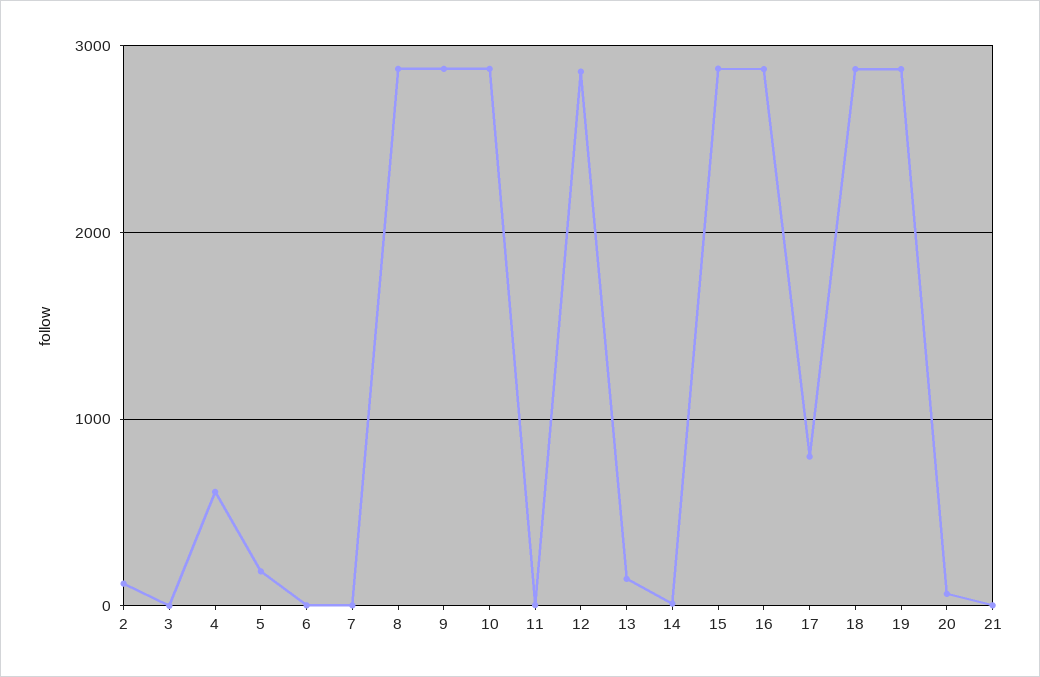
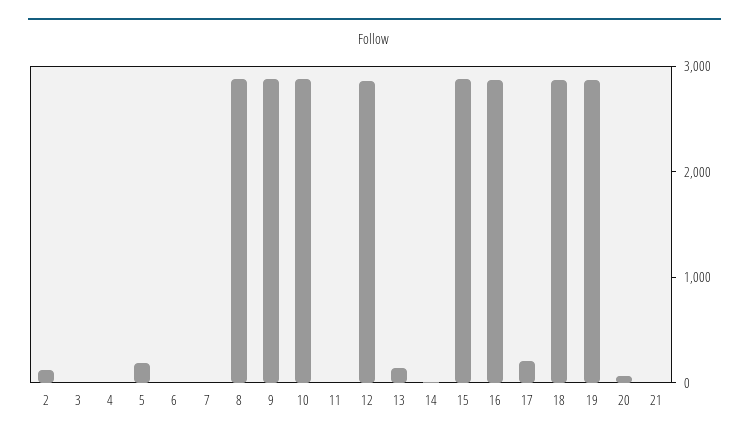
  {
    "2": 100,
    "3": 0,
-   "4": 600,
+   "4": 0,
    "5": 200,
    "6": 0,
    "7": 0,
    "8": 2900,
    "9": 2900,
    "10": 2900,
    "11": 0,
    "12": 2900,
    "13": 100,
    "14": 0,
    "15": 2900,
    "16": 2900,
-   "17": 800,
+   "17": 200,
    "18": 2900,
    "19": 2900,
    "20": 100,
    "21": 0
  }

